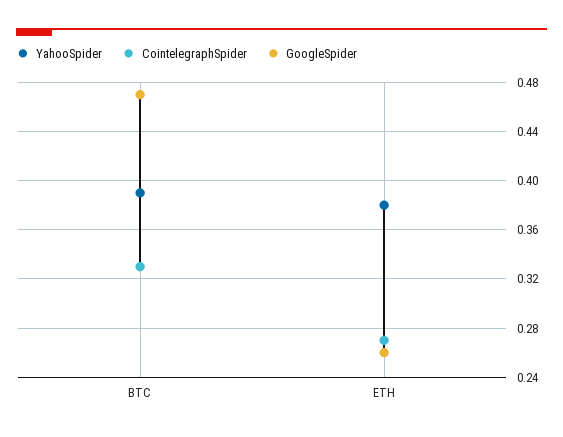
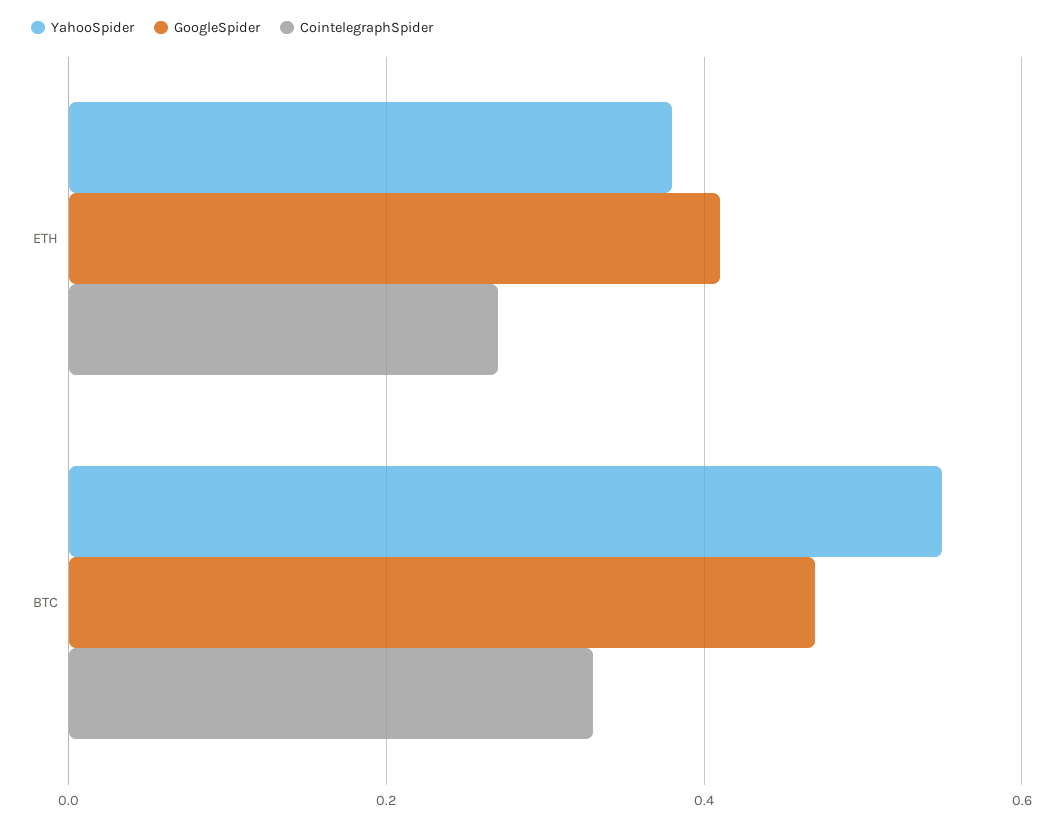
  {
    "YahooSpider": {
-     "BTC": 0.39,
+     "BTC": 0.55,
      "ETH": 0.38
    },
    "CointelegraphSpider": {
      "BTC": 0.33,
      "ETH": 0.27
    },
    "GoogleSpider": {
      "BTC": 0.47,
-     "ETH": 0.26
+     "ETH": 0.4
    }
  }

